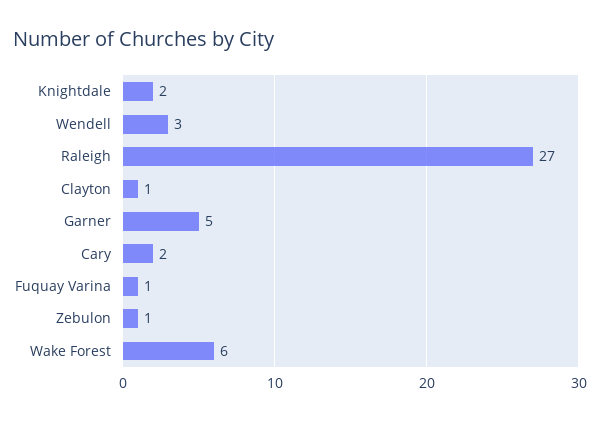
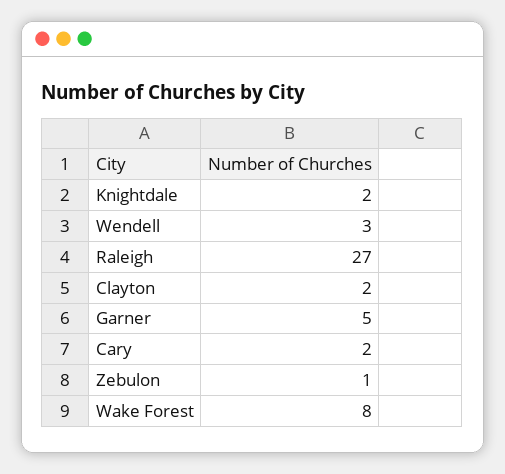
  {
    "Knightdale": 2,
    "Wendell": 3,
    "Raleigh": 27,
-   "Clayton": 1,
+   "Clayton": 2,
    "Garner": 5,
    "Cary": 2,
-   "Fuquay Varina": 1,
    "Zebulon": 1,
-   "Wake Forest": 6
+   "Wake Forest": 8
  }

